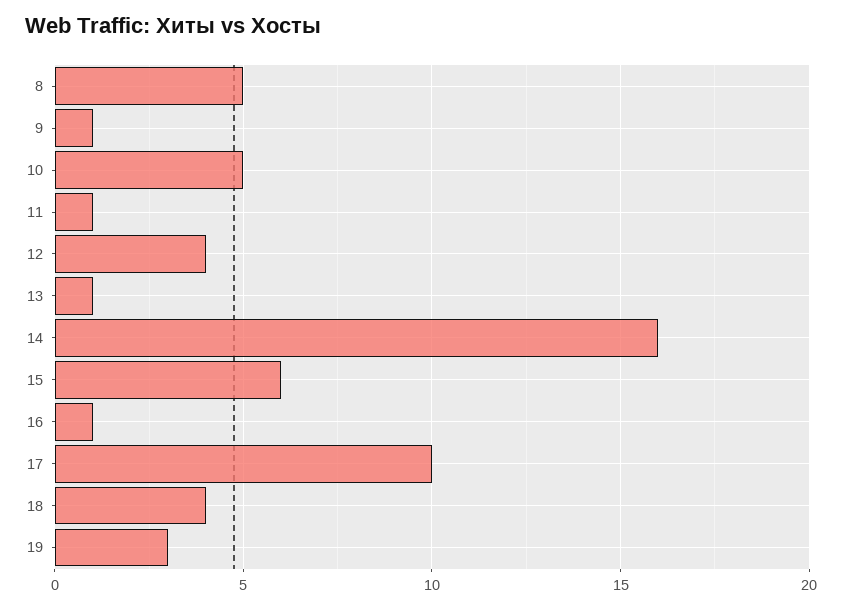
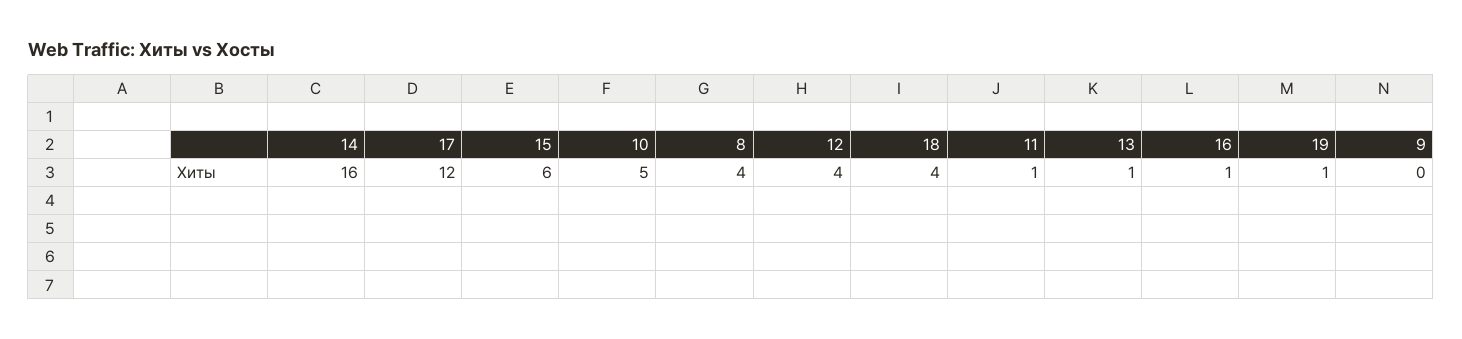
  {
-   "8": 5,
+   "8": 4,
-   "9": 1,
+   "9": 0,
    "10": 5,
    "11": 1,
    "12": 4,
    "13": 1,
    "14": 16,
    "15": 6,
    "16": 1,
-   "17": 10,
+   "17": 12,
    "18": 4,
-   "19": 3
+   "19": 1
  }

